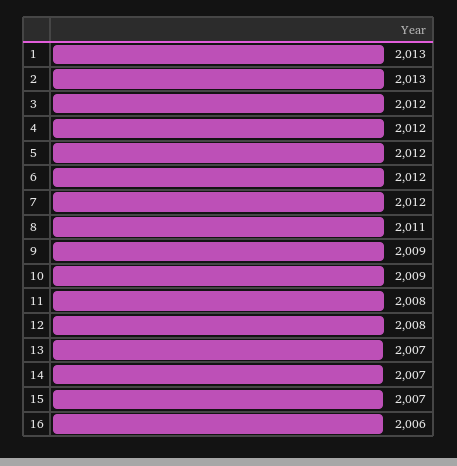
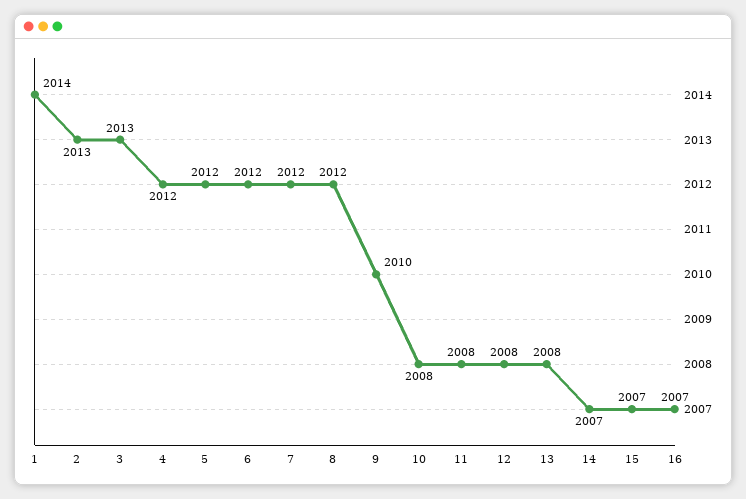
  {
-   "1": 2013,
+   "1": 2014,
    "2": 2013,
-   "3": 2012,
+   "3": 2013,
    "4": 2012,
    "5": 2012,
    "6": 2012,
    "7": 2012,
-   "8": 2011,
+   "8": 2012,
-   "9": 2009,
+   "9": 2010,
-   "10": 2009,
+   "10": 2008,
    "11": 2008,
    "12": 2008,
-   "13": 2007,
+   "13": 2008,
    "14": 2007,
    "15": 2007,
-   "16": 2006
+   "16": 2007
  }

